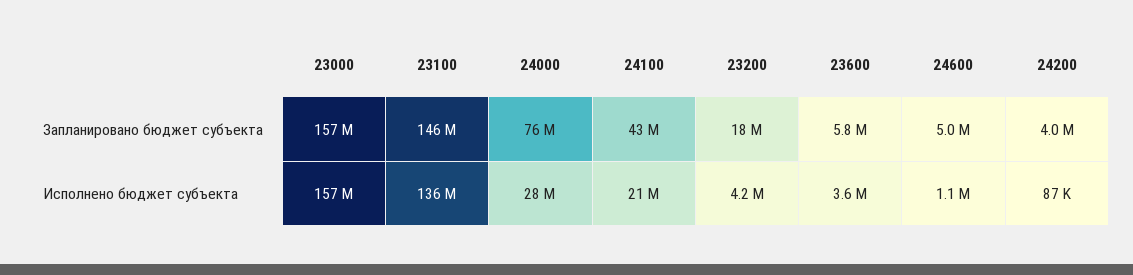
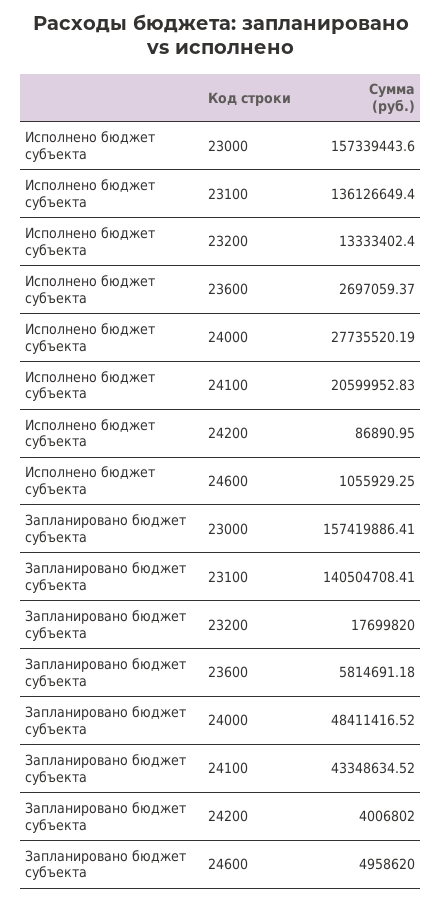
  {
    "23000": {
      "Запланировано бюджет субъекта": 157419886.41,
      "Исполнено бюджет субъекта": 157339443.6
    },
    "23100": {
-     "Запланировано бюджет субъекта": 146000000,
+     "Запланировано бюджет субъекта": 140504708.41,
      "Исполнено бюджет субъекта": 136126649.4
    },
    "24000": {
-     "Запланировано бюджет субъекта": 76000000,
+     "Запланировано бюджет субъекта": 48411416.52,
      "Исполнено бюджет субъекта": 27735520.19
    },
    "24100": {
      "Запланировано бюджет субъекта": 43348634.52,
      "Исполнено бюджет субъекта": 20599952.83
    },
    "23200": {
      "Запланировано бюджет субъекта": 17699820,
-     "Исполнено бюджет субъекта": 4200000
+     "Исполнено бюджет субъекта": 13333402.4
    },
    "23600": {
      "Запланировано бюджет субъекта": 5814691.18,
-     "Исполнено бюджет субъекта": 3600000
+     "Исполнено бюджет субъекта": 2697059.37
    },
    "24600": {
      "Запланировано бюджет субъекта": 4958620,
      "Исполнено бюджет субъекта": 1055929.25
    },
    "24200": {
      "Запланировано бюджет субъекта": 4006802,
      "Исполнено бюджет субъекта": 86890.95
    }
  }

